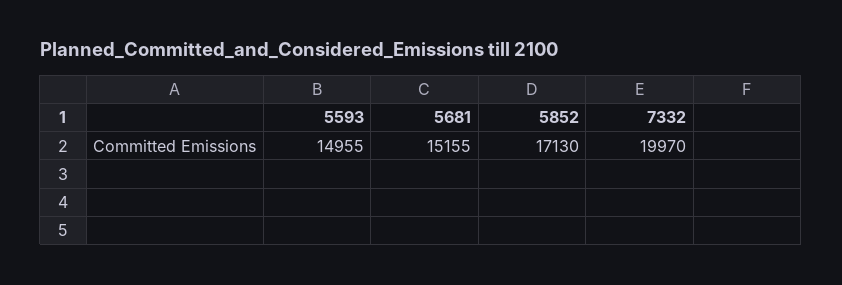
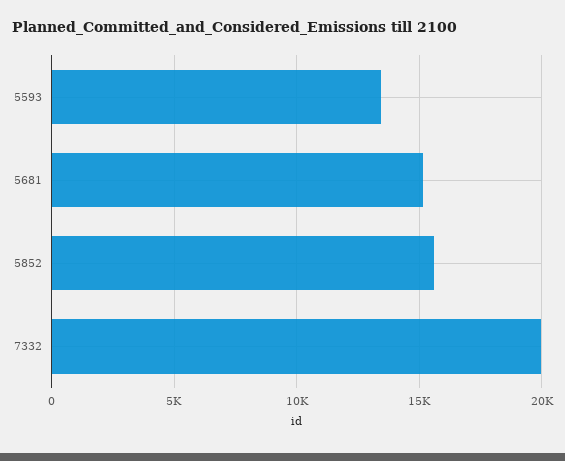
  {
-   "5593": 14955,
+   "5593": 13500,
    "5681": 15155,
-   "5852": 17130,
+   "5852": 15500,
    "7332": 19970
  }

